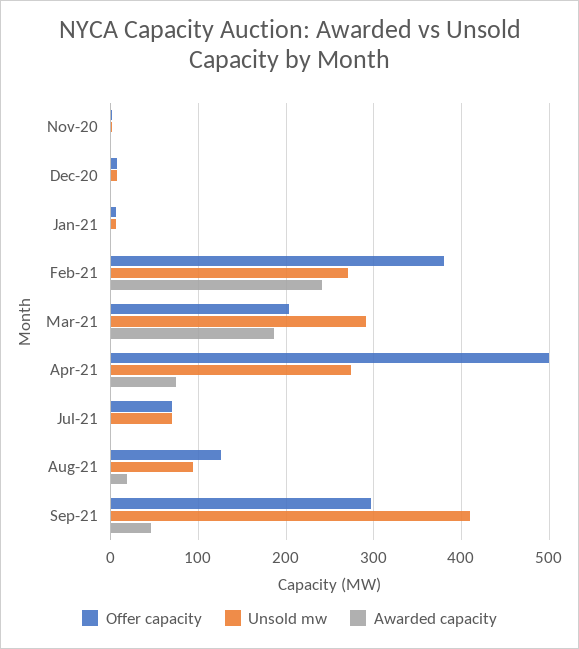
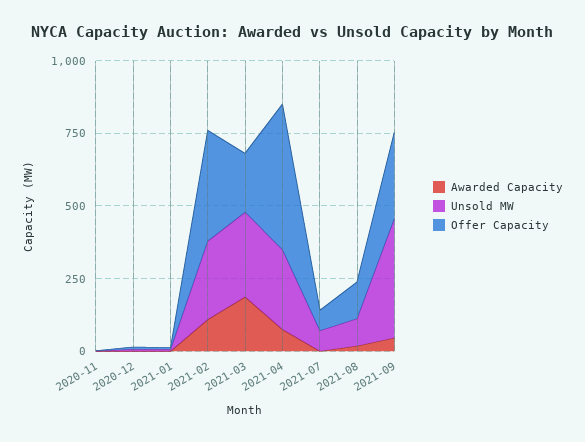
  {
    "Offer capacity": {
      "Nov-20": 0,
      "Dec-20": 10,
      "Jan-21": 10,
      "Feb-21": 380,
      "Mar-21": 200,
      "Apr-21": 500,
      "Jul-21": 70,
      "Aug-21": 130,
      "Sep-21": 300
    },
    "Unsold mw": {
      "Nov-20": 0,
      "Dec-20": 10,
      "Jan-21": 10,
      "Feb-21": 270,
      "Mar-21": 290,
      "Apr-21": 270,
      "Jul-21": 70,
      "Aug-21": 90,
      "Sep-21": 410
    },
    "Awarded capacity": {
      "Nov-20": 0,
      "Dec-20": 0,
      "Jan-21": 0,
-     "Feb-21": 240,
+     "Feb-21": 100,
      "Mar-21": 190,
      "Apr-21": 80,
      "Jul-21": 0,
      "Aug-21": 20,
      "Sep-21": 50
    }
  }

